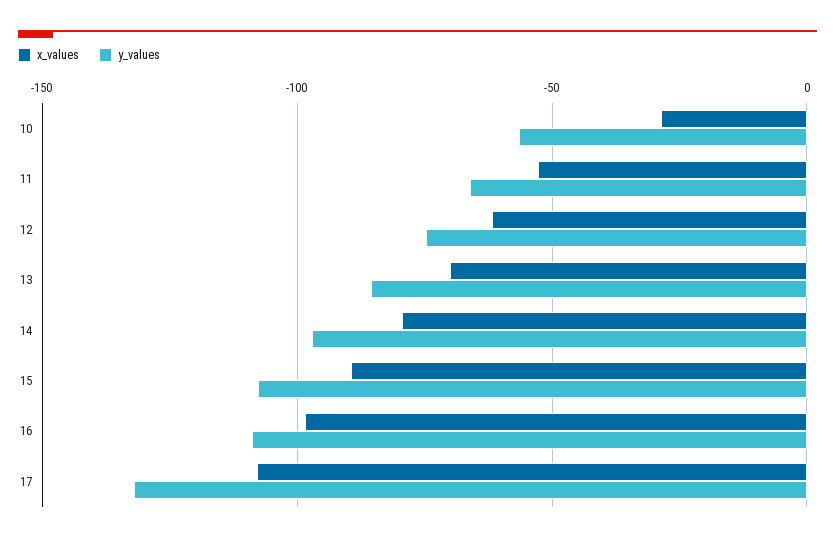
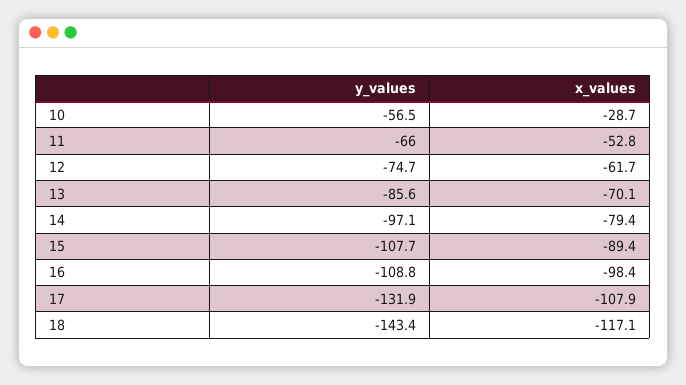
  {
    "x_values": {
      "10": -28.7,
      "11": -52.8,
      "12": -61.7,
      "13": -70.1,
      "14": -79.4,
      "15": -89.4,
      "16": -98.4,
-     "17": -107.9
+     "17": -107.9,
+     "18": -117.1
    },
    "y_values": {
      "10": -56.5,
      "11": -66,
      "12": -74.7,
      "13": -85.6,
      "14": -97.1,
      "15": -107.7,
      "16": -108.8,
-     "17": -131.9
+     "17": -131.9,
+     "18": -143.4
    }
  }

